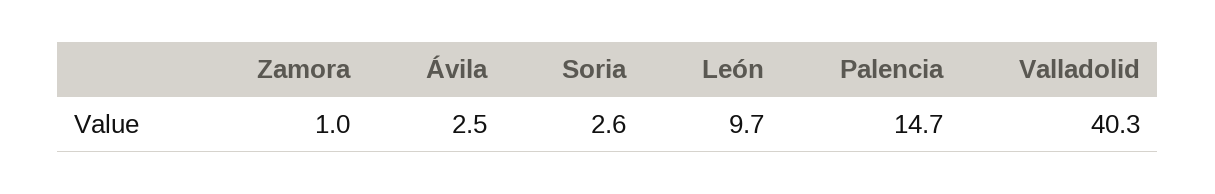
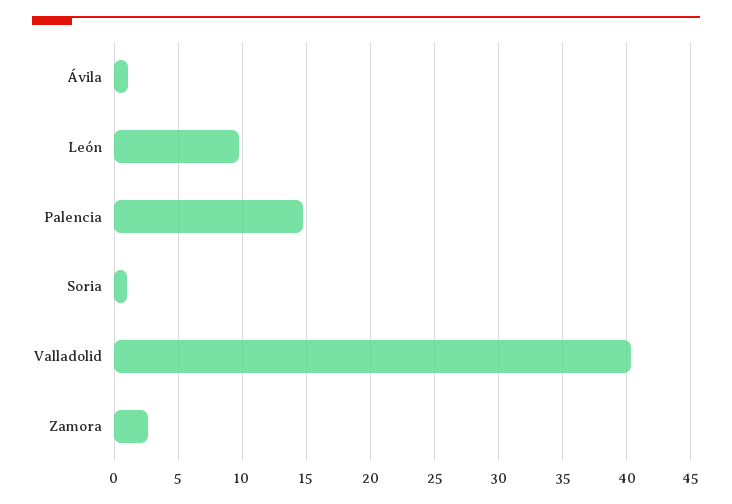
  {
-   "Zamora": 1,
+   "Zamora": 2.5,
-   "Ávila": 2.5,
+   "Ávila": 1,
-   "Soria": 2.6,
+   "Soria": 1,
    "León": 9.7,
    "Palencia": 14.7,
    "Valladolid": 40.3
  }

